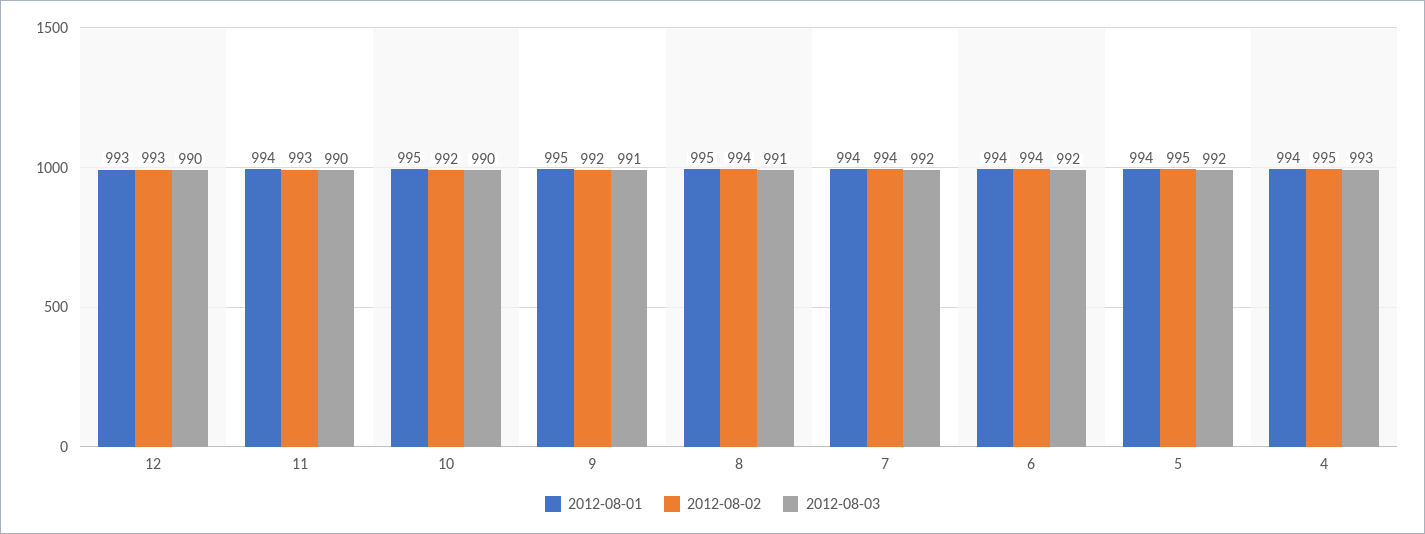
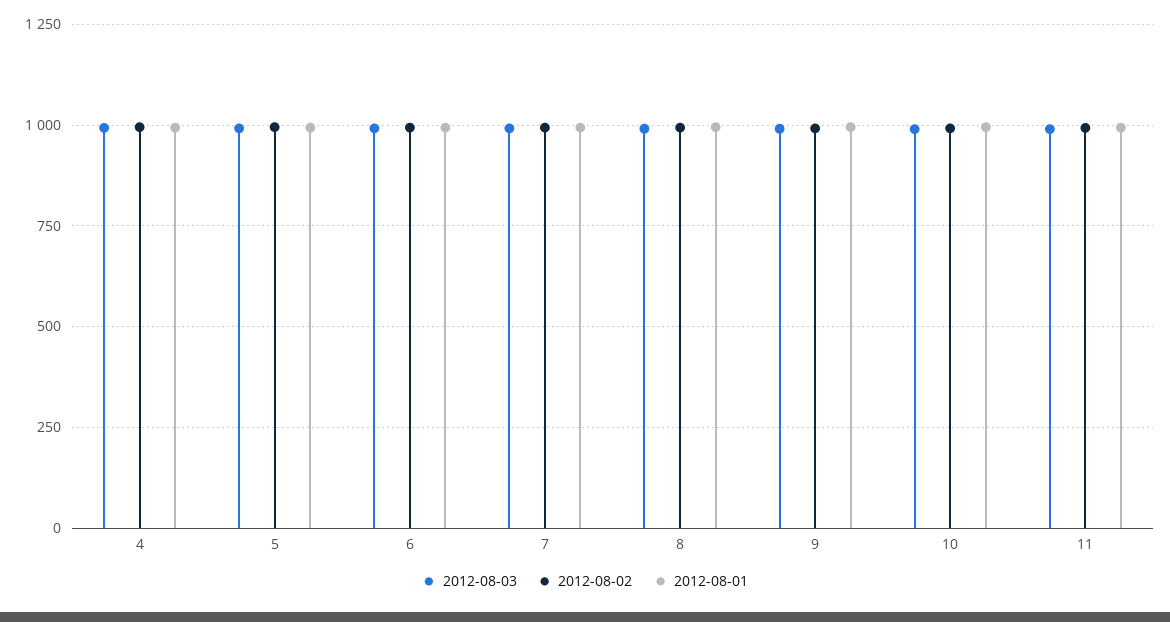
  {
    "2012-08-01": {
-     "12": 993,
      "11": 994,
      "10": 995,
      "9": 995,
      "8": 995,
      "7": 994,
      "6": 994,
      "5": 994,
      "4": 994
    },
    "2012-08-02": {
-     "12": 993,
      "11": 993,
      "10": 992,
      "9": 992,
      "8": 994,
      "7": 994,
      "6": 994,
      "5": 995,
      "4": 995
    },
    "2012-08-03": {
-     "12": 990,
      "11": 990,
      "10": 990,
      "9": 991,
      "8": 991,
      "7": 992,
      "6": 992,
      "5": 992,
      "4": 993
    }
  }

